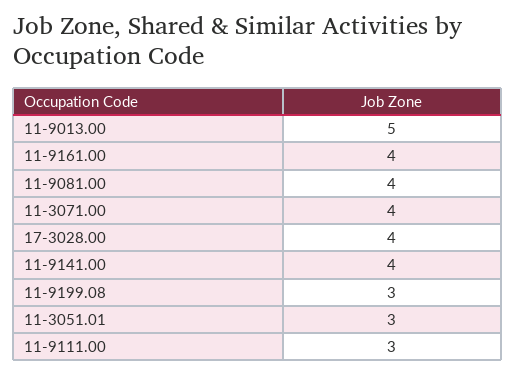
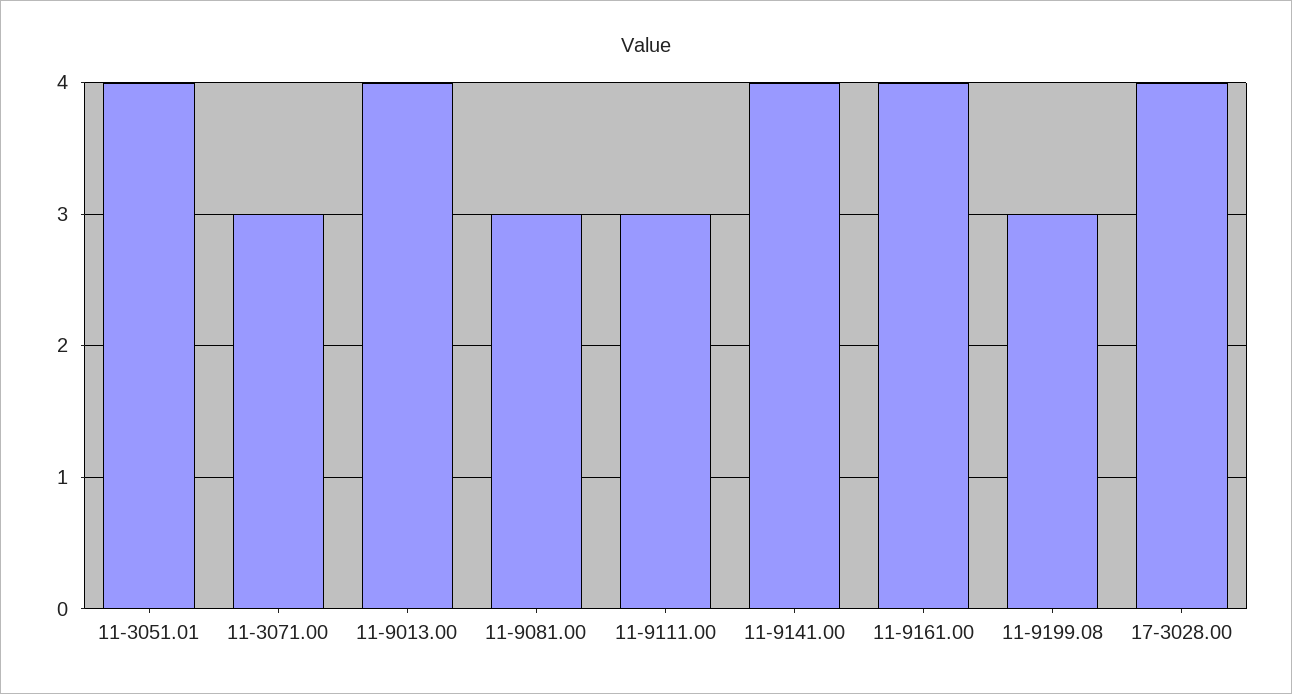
  {
-   "11-9013.00": 5,
+   "11-9013.00": 4,
    "11-9161.00": 4,
-   "11-9081.00": 4,
+   "11-9081.00": 3,
-   "11-3071.00": 4,
+   "11-3071.00": 3,
    "17-3028.00": 4,
    "11-9141.00": 4,
    "11-9199.08": 3,
-   "11-3051.01": 3,
+   "11-3051.01": 4,
    "11-9111.00": 3
  }

